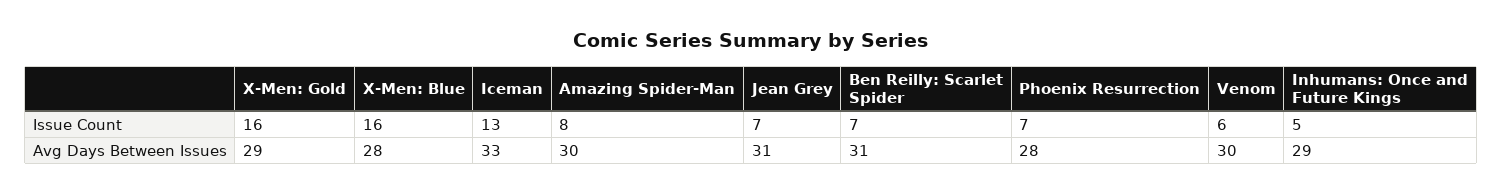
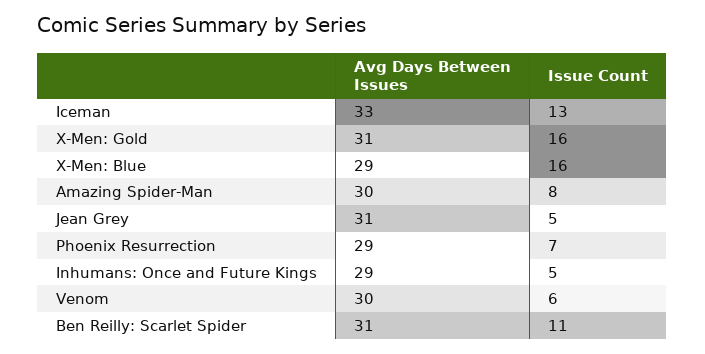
  {
    "X-Men: Gold": {
      "Issue Count": 16,
-     "Avg Days Between Issues": 29
+     "Avg Days Between Issues": 31
    },
    "X-Men: Blue": {
      "Issue Count": 16,
-     "Avg Days Between Issues": 28
+     "Avg Days Between Issues": 29
    },
    "Iceman": {
      "Issue Count": 13,
      "Avg Days Between Issues": 33
    },
    "Amazing Spider-Man": {
      "Issue Count": 8,
      "Avg Days Between Issues": 30
    },
    "Jean Grey": {
-     "Issue Count": 7,
+     "Issue Count": 5,
      "Avg Days Between Issues": 31
    },
    "Ben Reilly: Scarlet Spider": {
-     "Issue Count": 7,
+     "Issue Count": 11,
      "Avg Days Between Issues": 31
    },
    "Phoenix Resurrection": {
      "Issue Count": 7,
-     "Avg Days Between Issues": 28
+     "Avg Days Between Issues": 29
    },
    "Venom": {
      "Issue Count": 6,
      "Avg Days Between Issues": 30
    },
    "Inhumans: Once and Future Kings": {
      "Issue Count": 5,
      "Avg Days Between Issues": 29
    }
  }

